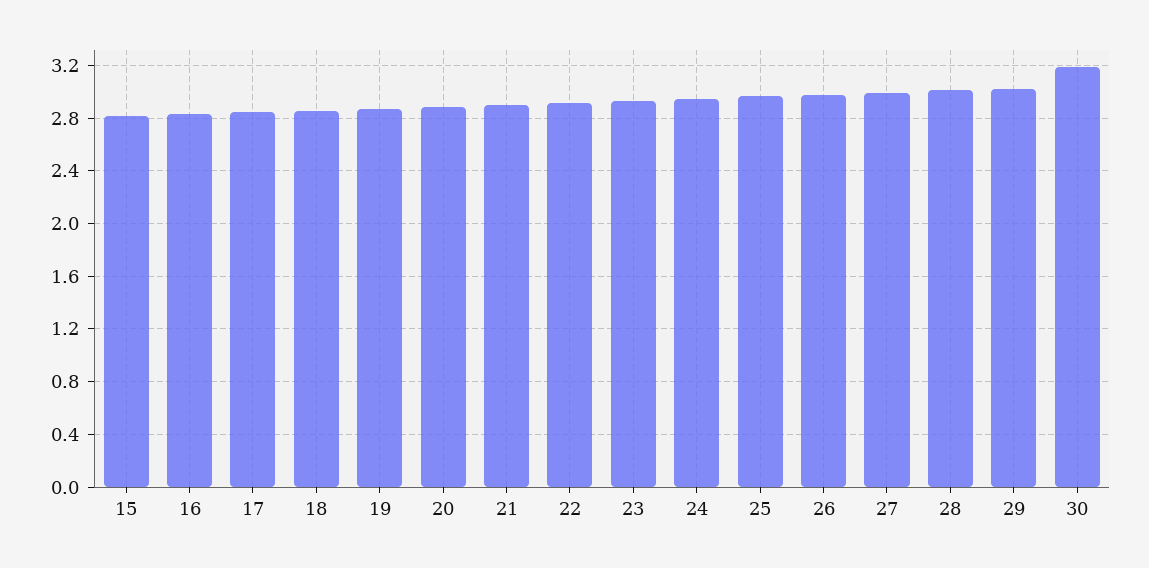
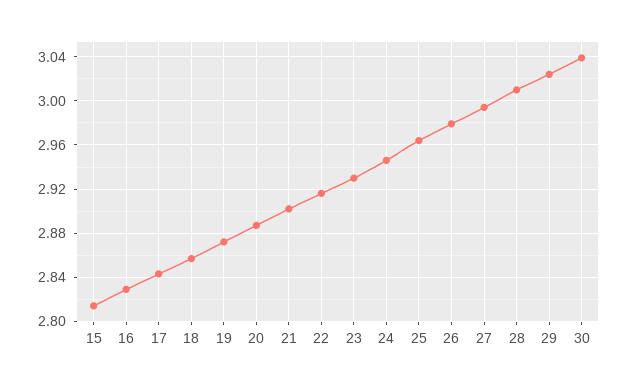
  {
    "15": 2.81,
    "16": 2.83,
    "17": 2.84,
    "18": 2.86,
    "19": 2.87,
    "20": 2.89,
    "21": 2.9,
    "22": 2.92,
    "23": 2.93,
    "24": 2.95,
    "25": 2.96,
    "26": 2.98,
    "27": 2.99,
    "28": 3.01,
    "29": 3.02,
-   "30": 3.2
+   "30": 3.04
  }

